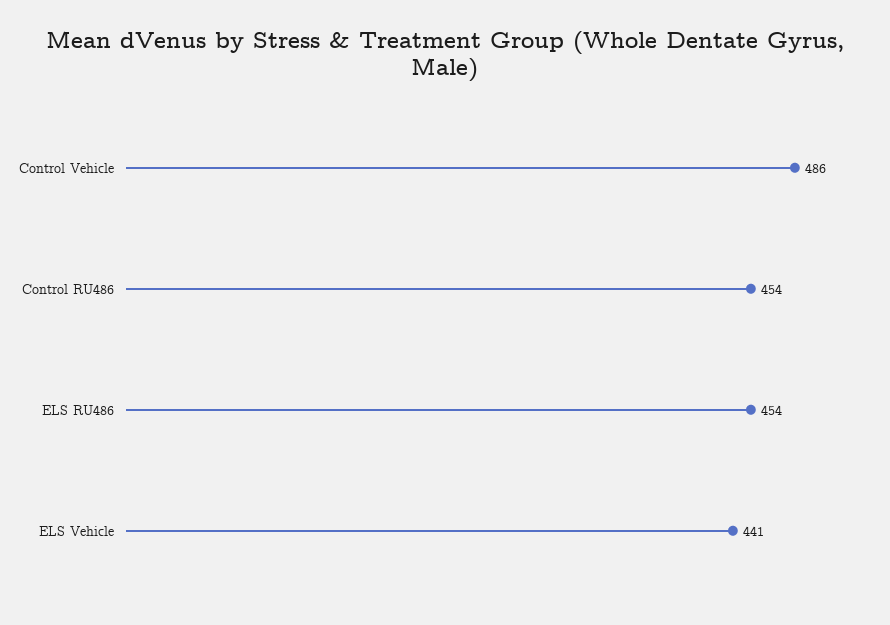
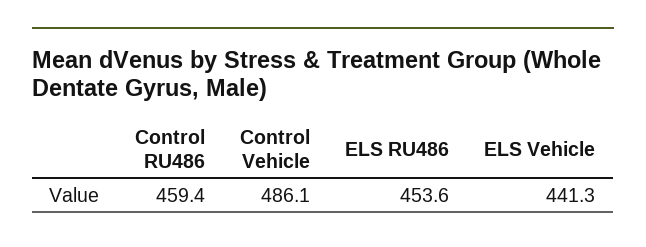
  {
    "Control Vehicle": 486.1,
-   "Control RU486": 454,
+   "Control RU486": 459.4,
    "ELS RU486": 453.6,
    "ELS Vehicle": 441.3
  }

